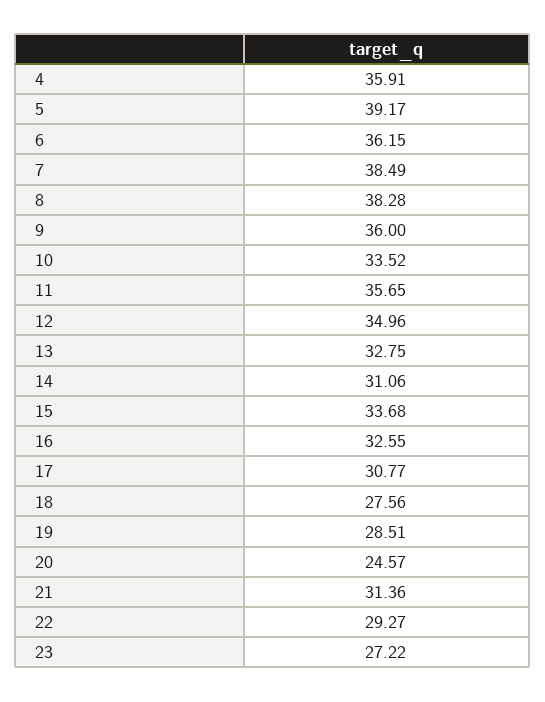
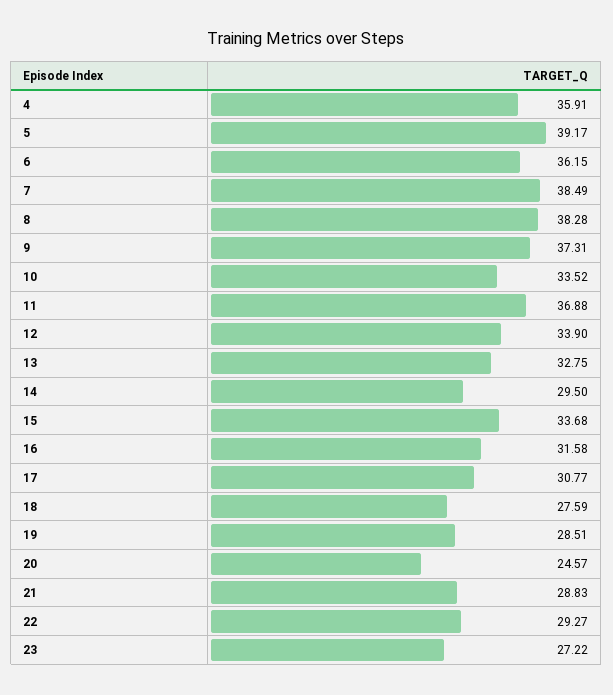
  {
    "4": 35.91,
    "5": 39.17,
    "6": 36.15,
    "7": 38.49,
    "8": 38.28,
-   "9": 36,
+   "9": 37.31,
    "10": 33.52,
-   "11": 35.65,
+   "11": 36.88,
-   "12": 34.96,
+   "12": 33.9,
    "13": 32.75,
-   "14": 31.06,
+   "14": 29.5,
    "15": 33.68,
-   "16": 32.55,
+   "16": 31.58,
    "17": 30.77,
-   "18": 27.56,
+   "18": 27.59,
    "19": 28.51,
    "20": 24.57,
-   "21": 31.36,
+   "21": 28.83,
    "22": 29.27,
    "23": 27.22
  }

